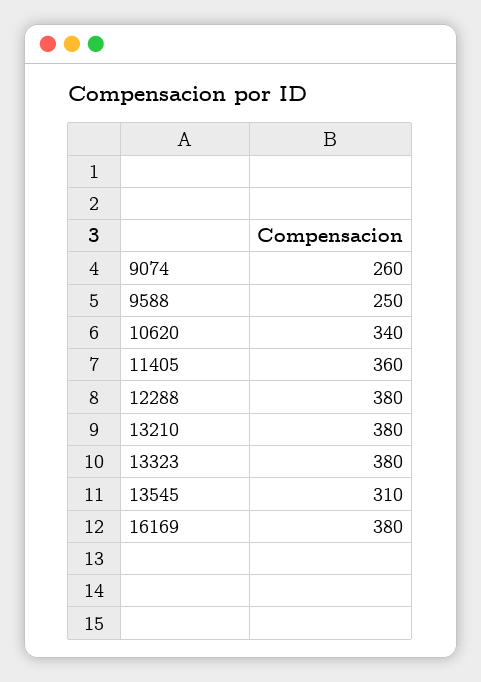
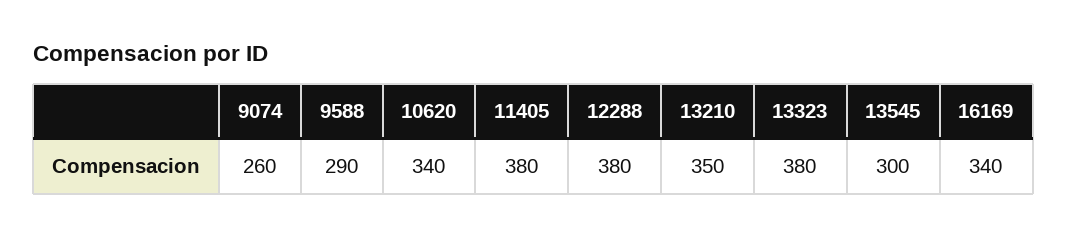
  {
    "9074": 260,
-   "9588": 250,
+   "9588": 290,
    "10620": 340,
-   "11405": 360,
+   "11405": 380,
    "12288": 380,
-   "13210": 380,
+   "13210": 350,
    "13323": 380,
-   "13545": 310,
+   "13545": 300,
-   "16169": 380
+   "16169": 340
  }

